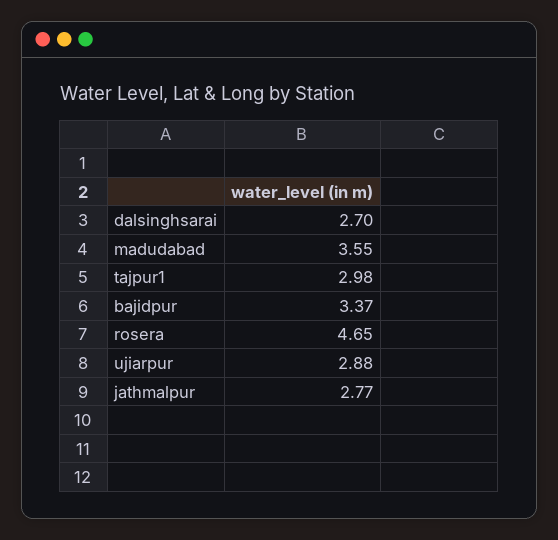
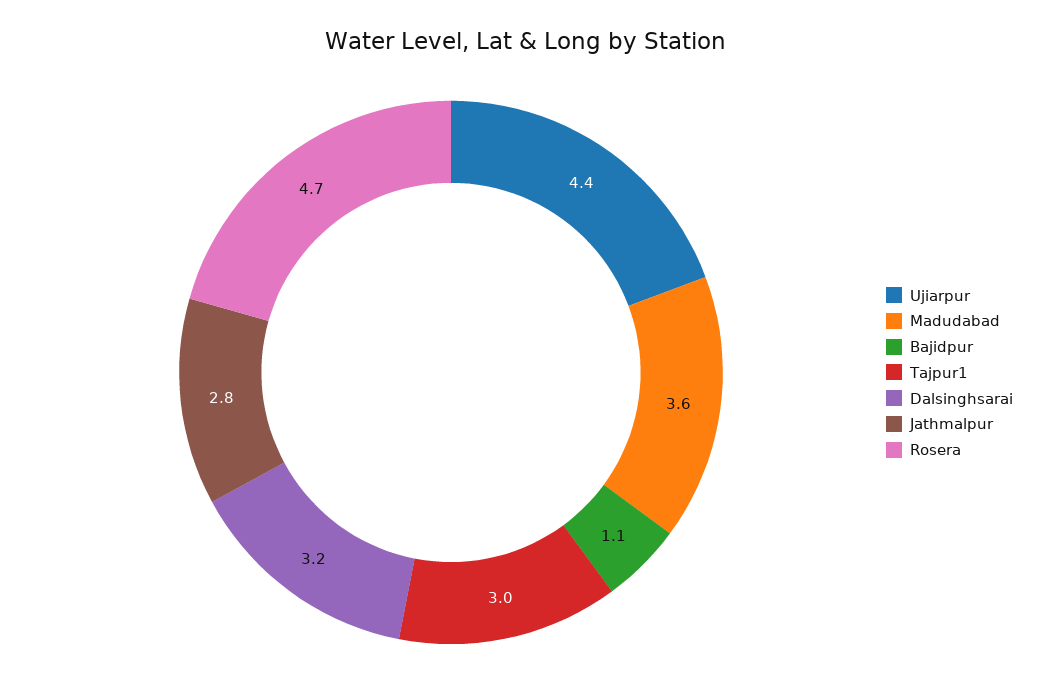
  {
-   "dalsinghsarai": 2.7,
+   "dalsinghsarai": 3.2,
    "madudabad": 3.55,
    "tajpur1": 2.98,
-   "bajidpur": 3.37,
+   "bajidpur": 1.1,
    "rosera": 4.65,
-   "ujiarpur": 2.88,
+   "ujiarpur": 4.4,
    "jathmalpur": 2.77
  }

